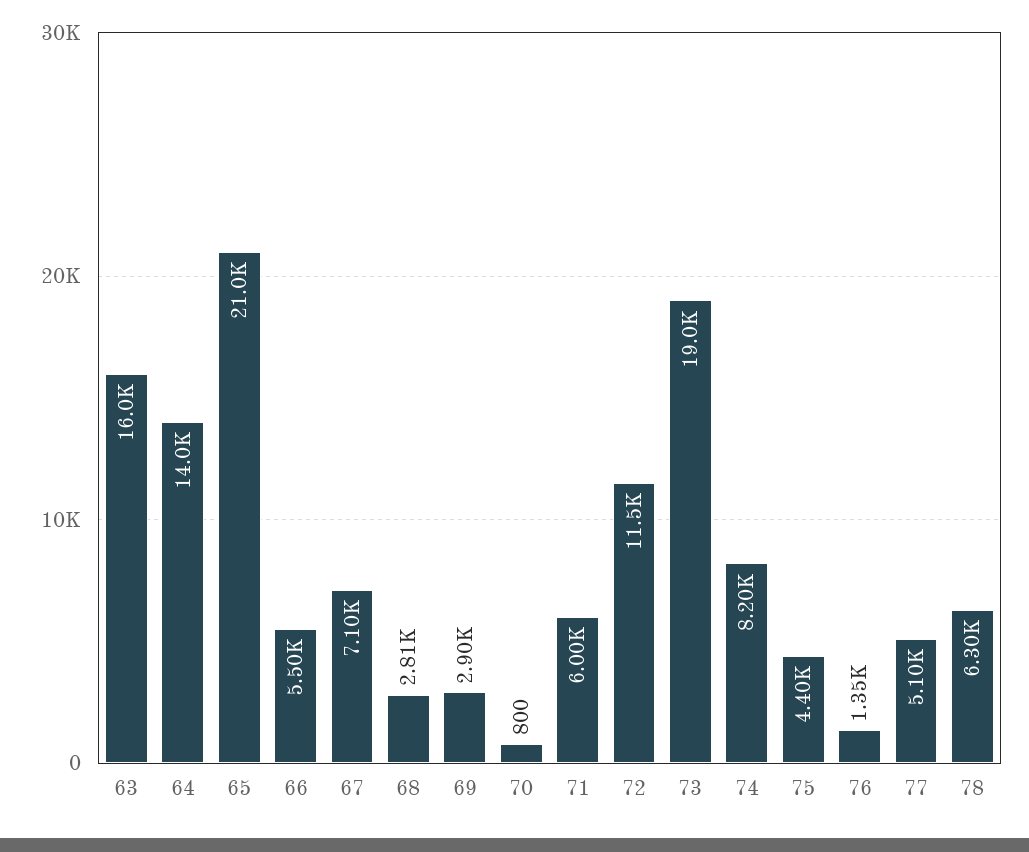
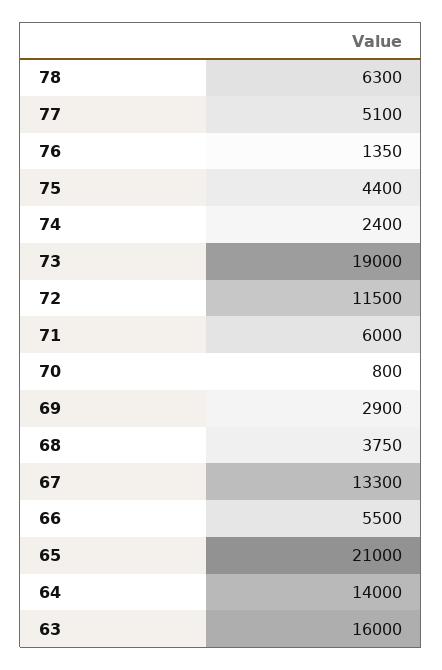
  {
    "63": 16000,
    "64": 14000,
    "65": 21000,
    "66": 5500,
-   "67": 7100,
+   "67": 13300,
-   "68": 2810,
+   "68": 3750,
    "69": 2900,
    "70": 800,
    "71": 6000,
    "72": 11500,
    "73": 19000,
-   "74": 8200,
+   "74": 2400,
    "75": 4400,
    "76": 1350,
    "77": 5100,
    "78": 6300
  }

